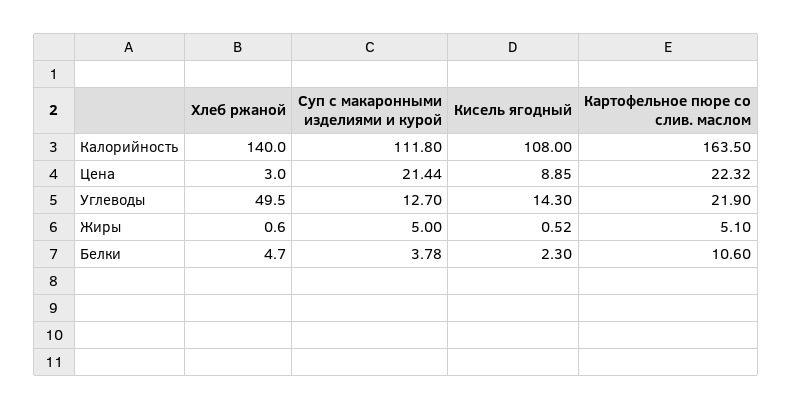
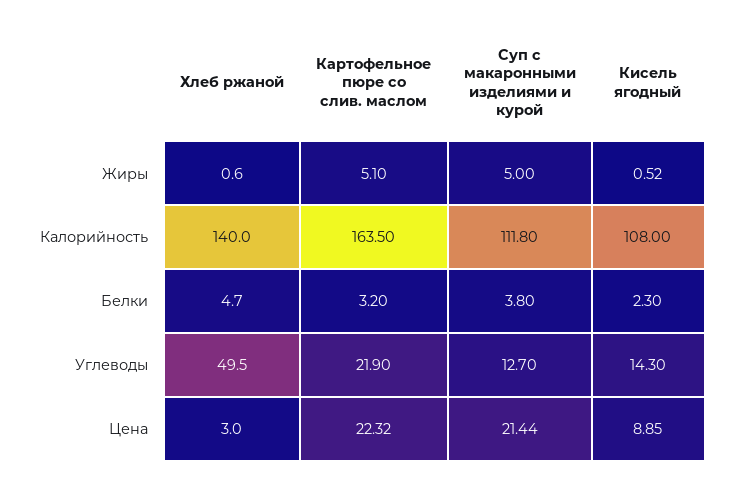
  {
    "Хлеб ржаной": {
      "Калорийность": 140,
      "Цена": 3,
      "Углеводы": 49.5,
      "Жиры": 0.6,
      "Белки": 4.7
    },
    "Суп с макаронными изделиями и курой": {
      "Калорийность": 111.8,
      "Цена": 21.44,
      "Углеводы": 12.7,
      "Жиры": 5,
-     "Белки": 3.78
+     "Белки": 3.8
    },
    "Кисель ягодный": {
      "Калорийность": 108,
      "Цена": 8.85,
      "Углеводы": 14.3,
      "Жиры": 0.52,
      "Белки": 2.3
    },
    "Картофельное пюре со слив. маслом": {
      "Калорийность": 163.5,
      "Цена": 22.32,
      "Углеводы": 21.9,
      "Жиры": 5.1,
-     "Белки": 10.6
+     "Белки": 3.2
    }
  }

